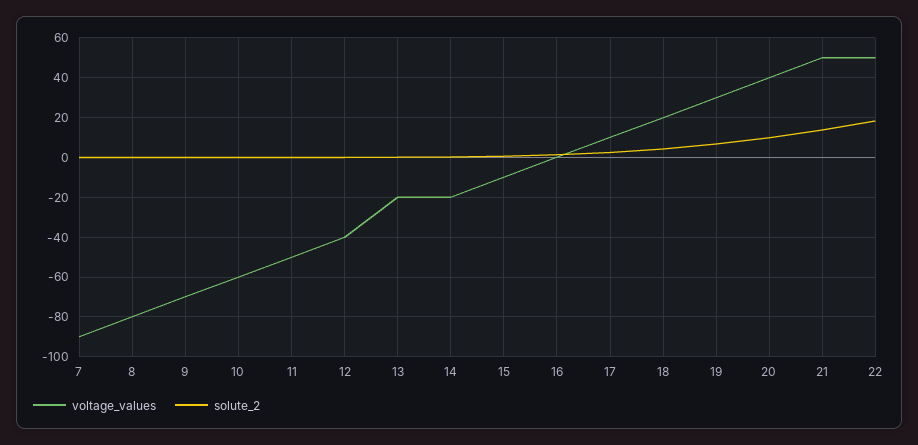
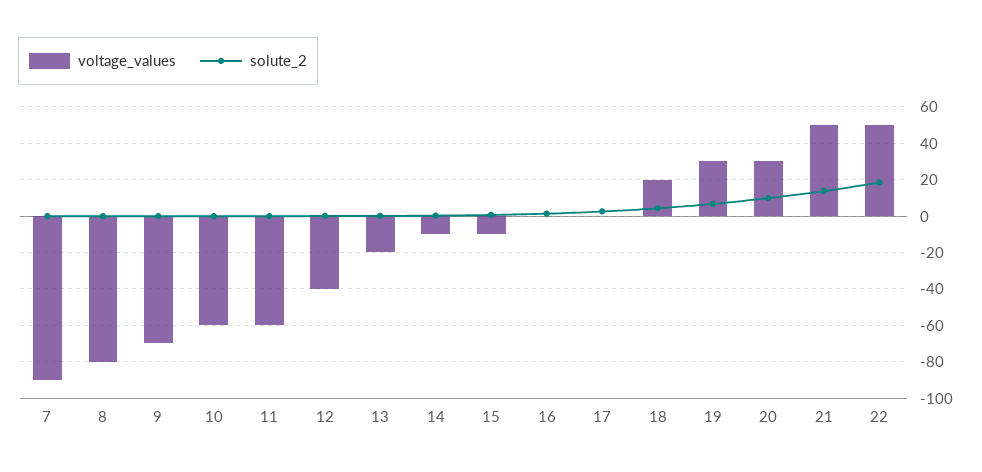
  {
    "voltage_values": {
      "7": -90,
      "8": -80,
      "9": -70,
      "10": -60,
-     "11": -50,
+     "11": -60,
      "12": -40,
      "13": -20,
-     "14": -20,
+     "14": -10,
      "15": -10,
      "16": 0,
-     "17": 10,
+     "17": 0,
      "18": 20,
      "19": 30,
-     "20": 40,
+     "20": 30,
      "21": 50,
      "22": 50
    },
    "solute_2": {
      "7": 0,
      "8": 0,
      "9": 0,
      "10": 0,
      "11": 0,
      "12": 0,
      "13": 0,
      "14": 0,
      "15": 0,
      "16": 0,
      "17": 5,
      "18": 5,
      "19": 5,
      "20": 10,
      "21": 15,
      "22": 20
    }
  }

